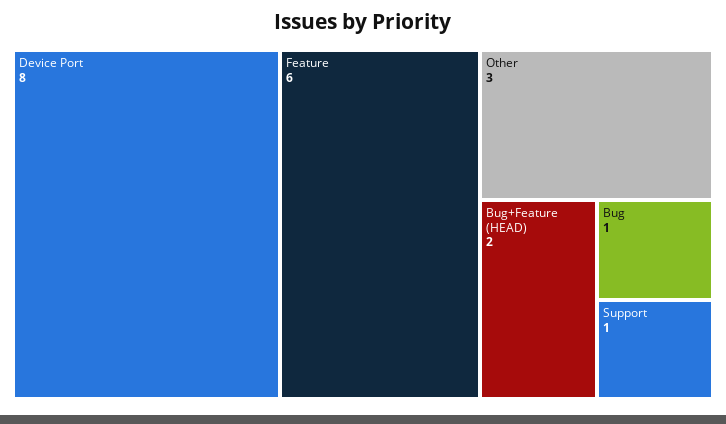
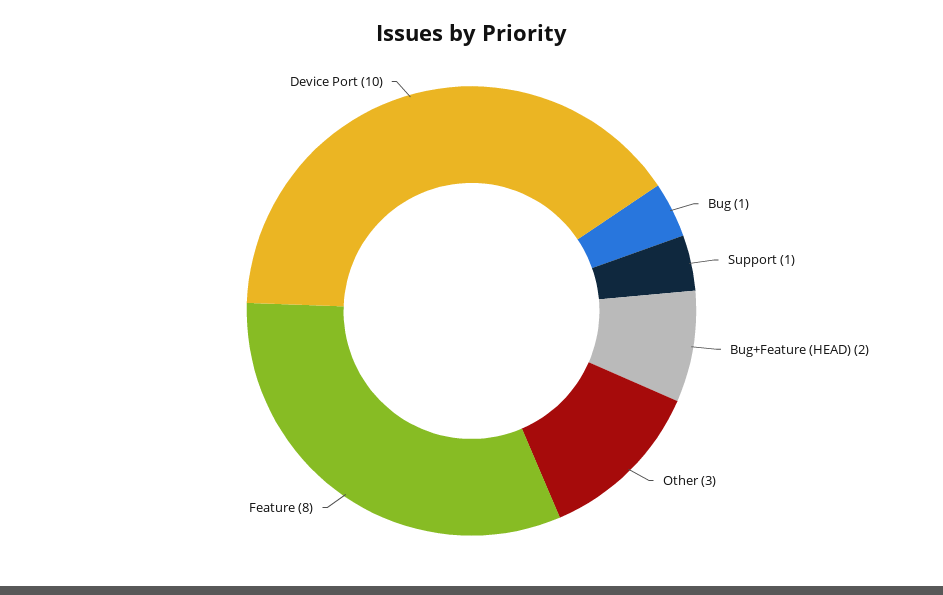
  {
-   "Device Port": 8,
+   "Device Port": 10,
-   "Feature": 6,
+   "Feature": 8,
    "Other": 3,
    "Bug+Feature (HEAD)": 2,
    "Bug": 1,
    "Support": 1
  }

